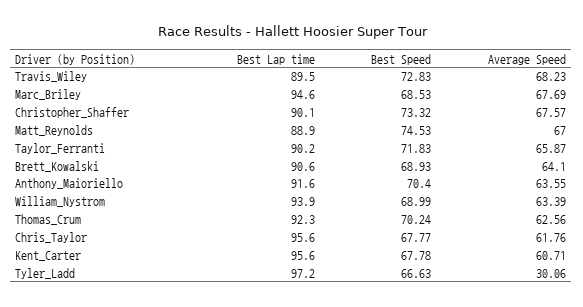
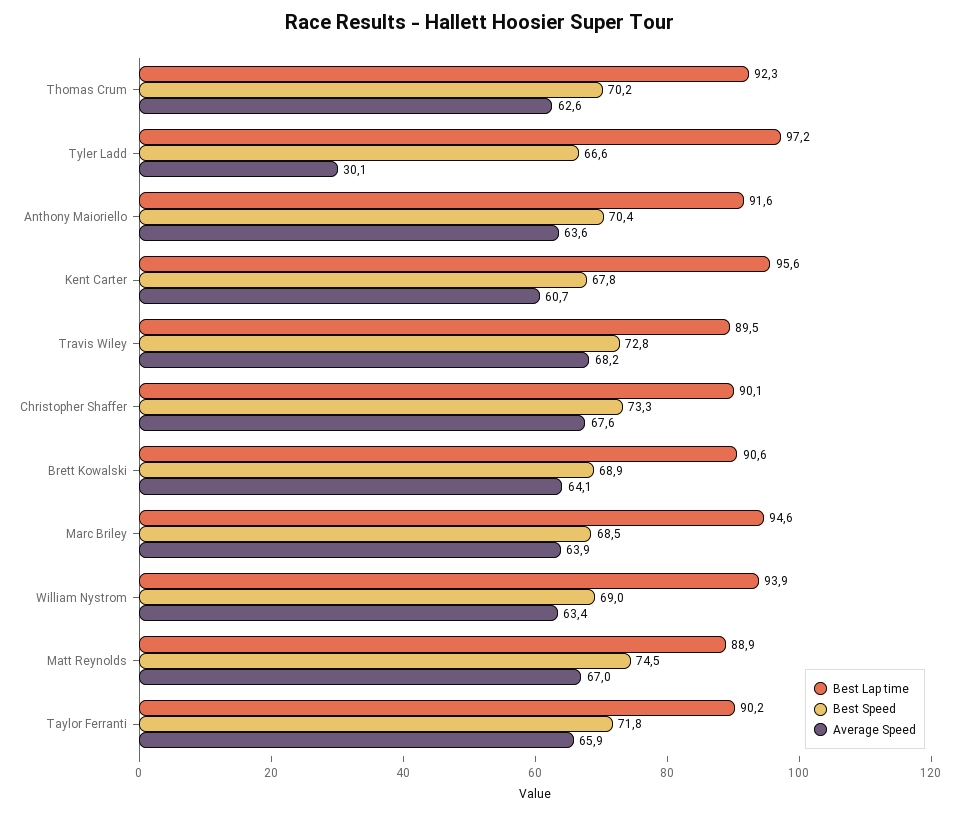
  {
    "Best Lap time": {
      "Travis_Wiley": 89.5,
      "Marc_Briley": 94.6,
      "Christopher_Shaffer": 90.1,
      "Matt_Reynolds": 88.9,
      "Taylor_Ferranti": 90.2,
      "Brett_Kowalski": 90.6,
      "Anthony_Maioriello": 91.6,
      "William_Nystrom": 93.9,
      "Thomas_Crum": 92.3,
-     "Chris_Taylor": 95.6,
      "Kent_Carter": 95.6,
      "Tyler_Ladd": 97.2
    },
    "Best Speed": {
      "Travis_Wiley": 72.83,
      "Marc_Briley": 68.53,
      "Christopher_Shaffer": 73.32,
      "Matt_Reynolds": 74.53,
      "Taylor_Ferranti": 71.83,
      "Brett_Kowalski": 68.93,
      "Anthony_Maioriello": 70.4,
      "William_Nystrom": 68.99,
      "Thomas_Crum": 70.24,
-     "Chris_Taylor": 67.77,
      "Kent_Carter": 67.78,
      "Tyler_Ladd": 66.63
    },
    "Average Speed": {
      "Travis_Wiley": 68.23,
-     "Marc_Briley": 67.69,
+     "Marc_Briley": 63.9,
      "Christopher_Shaffer": 67.57,
      "Matt_Reynolds": 67,
      "Taylor_Ferranti": 65.87,
      "Brett_Kowalski": 64.1,
      "Anthony_Maioriello": 63.55,
      "William_Nystrom": 63.39,
      "Thomas_Crum": 62.56,
-     "Chris_Taylor": 61.76,
      "Kent_Carter": 60.71,
      "Tyler_Ladd": 30.06
    }
  }

